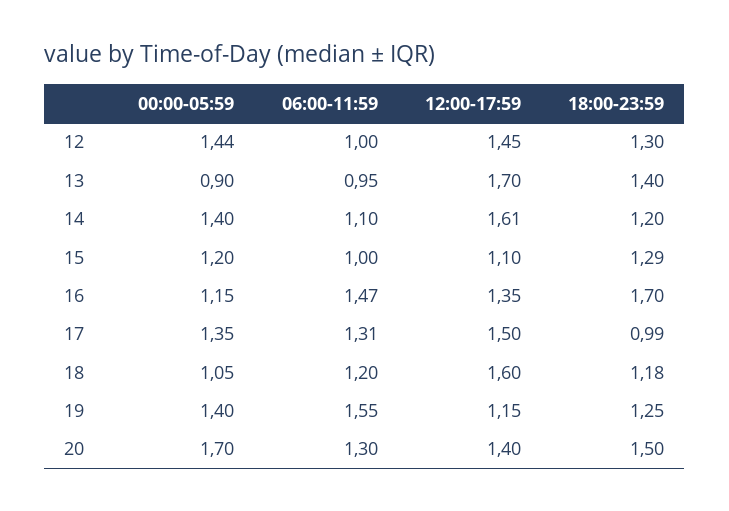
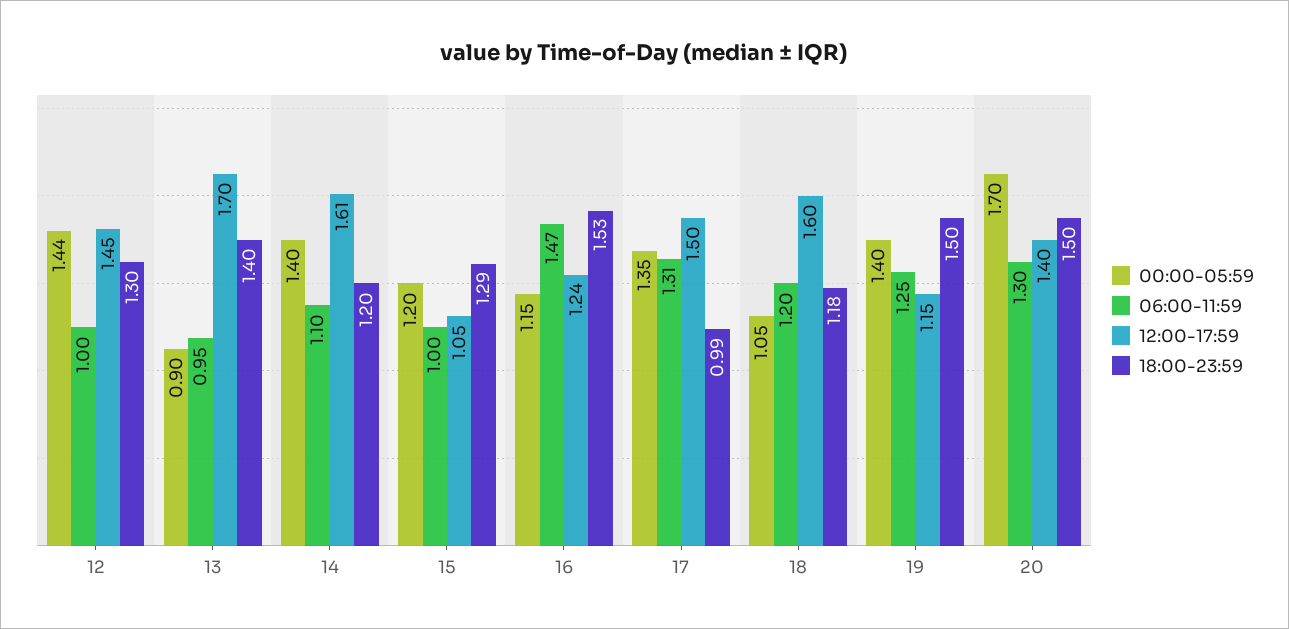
  {
    "00:00-05:59": {
      "12": 1.44,
      "13": 0.9,
      "14": 1.4,
      "15": 1.2,
      "16": 1.15,
      "17": 1.35,
      "18": 1.05,
      "19": 1.4,
      "20": 1.7
    },
    "06:00-11:59": {
      "12": 1,
      "13": 0.95,
      "14": 1.1,
      "15": 1,
      "16": 1.47,
      "17": 1.31,
      "18": 1.2,
-     "19": 1.55,
+     "19": 1.25,
      "20": 1.3
    },
    "12:00-17:59": {
      "12": 1.45,
      "13": 1.7,
      "14": 1.61,
-     "15": 1.1,
+     "15": 1.05,
-     "16": 1.35,
+     "16": 1.24,
      "17": 1.5,
      "18": 1.6,
      "19": 1.15,
      "20": 1.4
    },
    "18:00-23:59": {
      "12": 1.3,
      "13": 1.4,
      "14": 1.2,
      "15": 1.29,
-     "16": 1.7,
+     "16": 1.53,
      "17": 0.99,
      "18": 1.18,
-     "19": 1.25,
+     "19": 1.5,
      "20": 1.5
    }
  }

